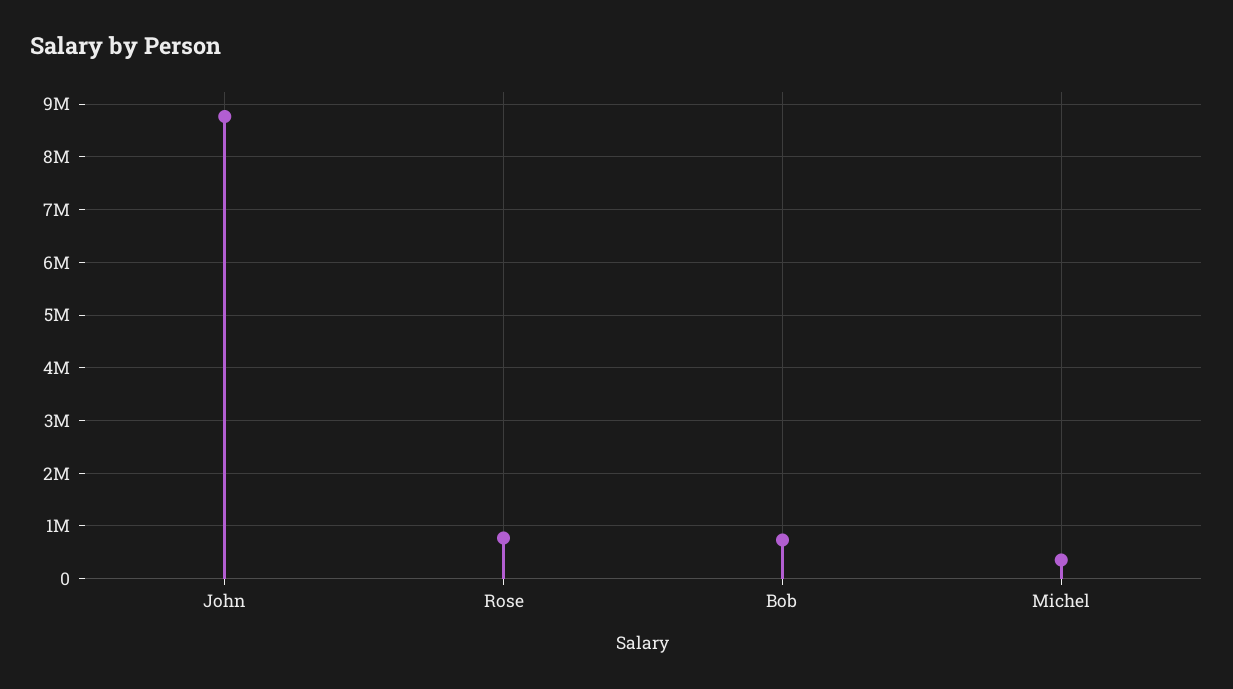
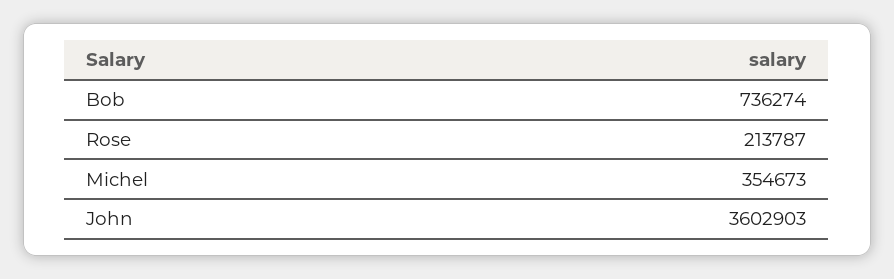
  {
-   "John": 8800000,
+   "John": 3602903,
-   "Rose": 800000,
+   "Rose": 213787,
    "Bob": 736274,
    "Michel": 354673
  }

